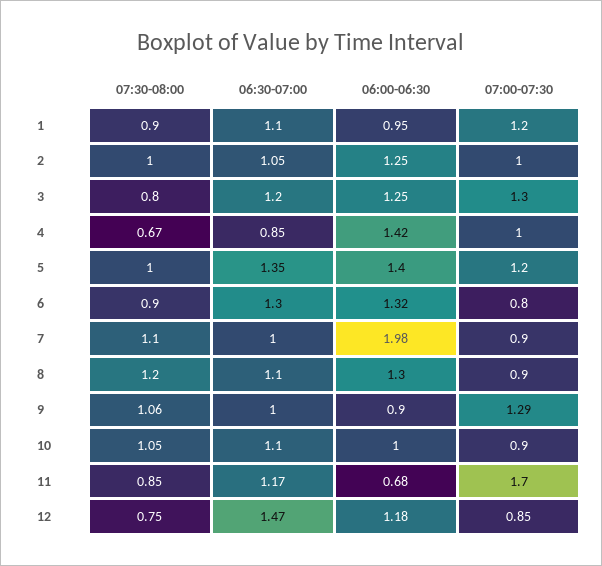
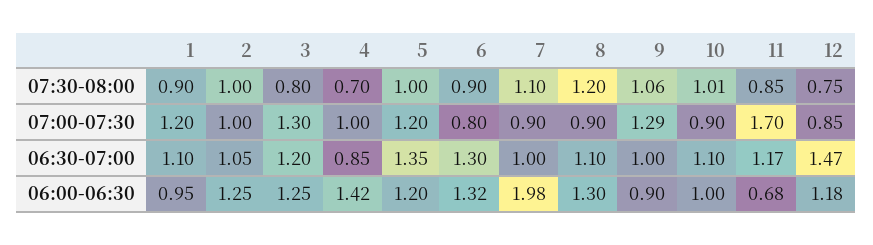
  {
    "07:30-08:00": {
      "1": 0.9,
      "2": 1,
      "3": 0.8,
-     "4": 0.67,
+     "4": 0.7,
      "5": 1,
      "6": 0.9,
      "7": 1.1,
      "8": 1.2,
      "9": 1.06,
-     "10": 1.05,
+     "10": 1.01,
      "11": 0.85,
      "12": 0.75
    },
    "06:30-07:00": {
      "1": 1.1,
      "2": 1.05,
      "3": 1.2,
      "4": 0.85,
      "5": 1.35,
      "6": 1.3,
      "7": 1,
      "8": 1.1,
      "9": 1,
      "10": 1.1,
      "11": 1.17,
      "12": 1.47
    },
    "06:00-06:30": {
      "1": 0.95,
      "2": 1.25,
      "3": 1.25,
      "4": 1.42,
-     "5": 1.4,
+     "5": 1.2,
      "6": 1.32,
      "7": 1.98,
      "8": 1.3,
      "9": 0.9,
      "10": 1,
      "11": 0.68,
      "12": 1.18
    },
    "07:00-07:30": {
      "1": 1.2,
      "2": 1,
      "3": 1.3,
      "4": 1,
      "5": 1.2,
      "6": 0.8,
      "7": 0.9,
      "8": 0.9,
      "9": 1.29,
      "10": 0.9,
      "11": 1.7,
      "12": 0.85
    }
  }

